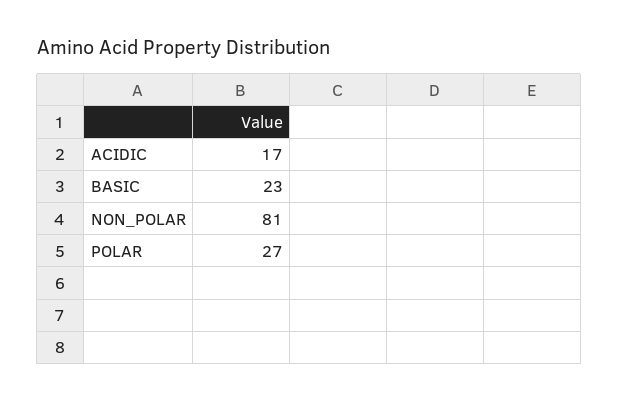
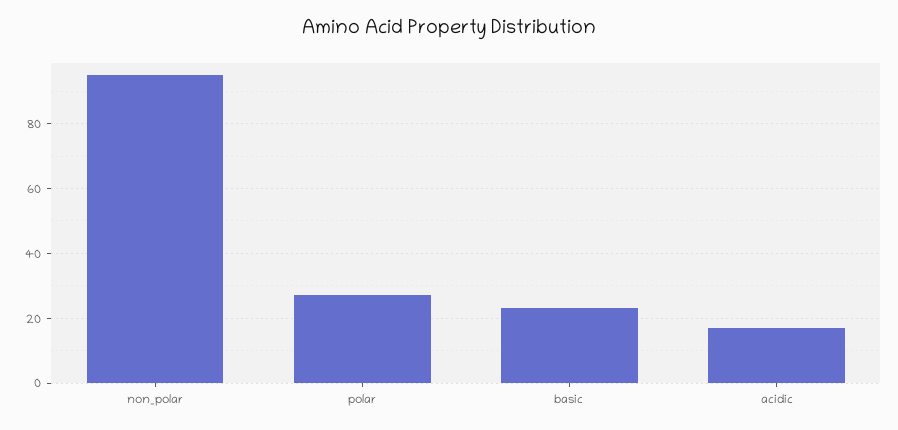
  {
    "ACIDIC": 17,
    "BASIC": 23,
-   "NON_POLAR": 81,
+   "NON_POLAR": 95,
    "POLAR": 27
  }

